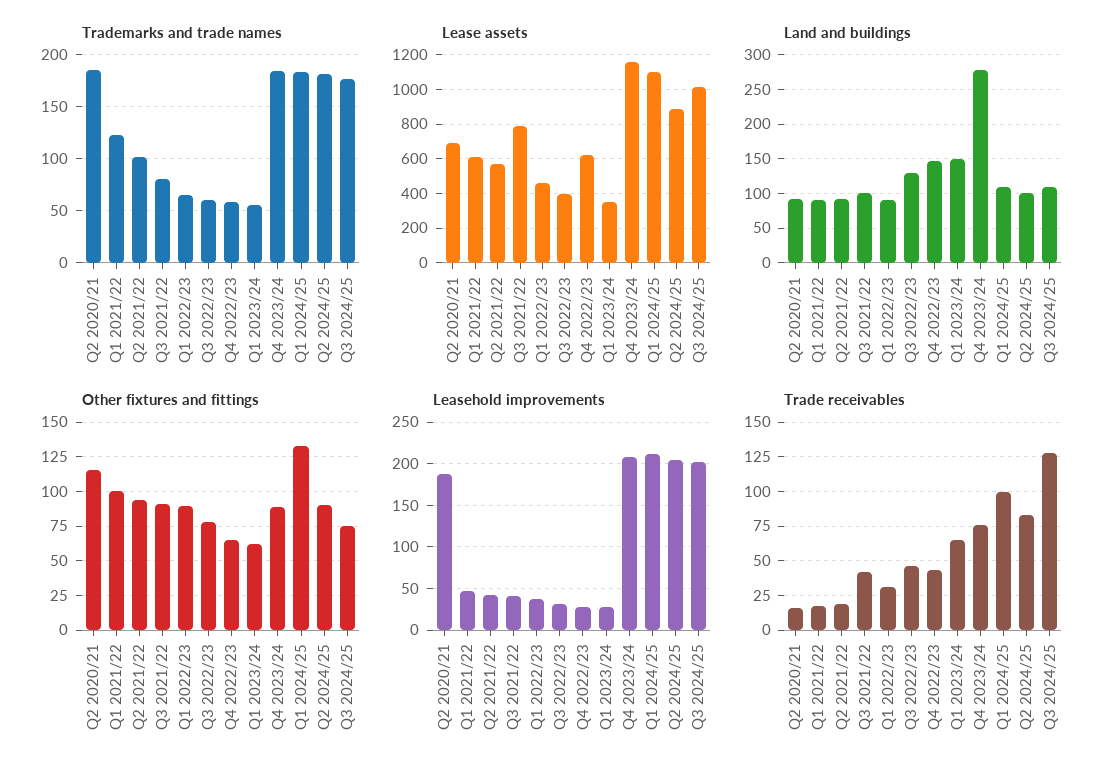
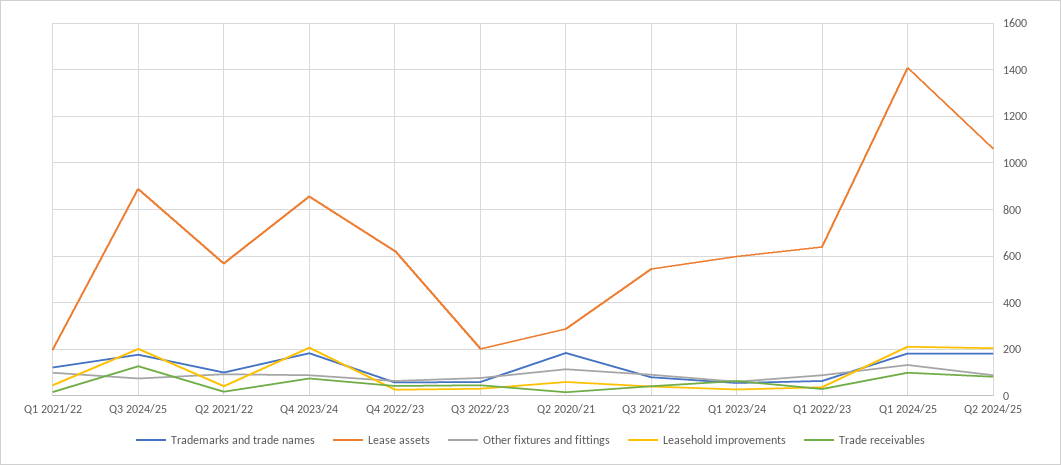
  {
    "Trademarks and trade names": {
      "Q2 2020/21": 190,
      "Q1 2021/22": 120,
      "Q2 2021/22": 100,
      "Q3 2021/22": 80,
      "Q1 2022/23": 70,
      "Q3 2022/23": 60,
      "Q4 2022/23": 60,
      "Q1 2023/24": 60,
      "Q4 2023/24": 180,
      "Q1 2024/25": 180,
      "Q2 2024/25": 180,
      "Q3 2024/25": 180
    },
    "Lease assets": {
-     "Q2 2020/21": 700,
+     "Q2 2020/21": 300,
-     "Q1 2021/22": 600,
+     "Q1 2021/22": 200,
      "Q2 2021/22": 550,
-     "Q3 2021/22": 800,
+     "Q3 2021/22": 550,
-     "Q1 2022/23": 450,
+     "Q1 2022/23": 650,
-     "Q3 2022/23": 400,
+     "Q3 2022/23": 200,
      "Q4 2022/23": 600,
-     "Q1 2023/24": 350,
+     "Q1 2023/24": 600,
-     "Q4 2023/24": 1150,
+     "Q4 2023/24": 850,
-     "Q1 2024/25": 1100,
+     "Q1 2024/25": 1400,
-     "Q2 2024/25": 900,
+     "Q2 2024/25": 1050,
-     "Q3 2024/25": 1000
+     "Q3 2024/25": 900
    },
-   "Land and buildings": {
-     "Q2 2020/21": 90,
-     "Q1 2021/22": 90,
-     "Q2 2021/22": 90,
-     "Q3 2021/22": 100,
-     "Q1 2022/23": 90,
-     "Q3 2022/23": 130,
-     "Q4 2022/23": 150,
-     "Q1 2023/24": 150,
-     "Q4 2023/24": 280,
-     "Q1 2024/25": 110,
-     "Q2 2024/25": 100,
-     "Q3 2024/25": 110
-   },
    "Other fixtures and fittings": {
      "Q2 2020/21": 115,
      "Q1 2021/22": 100,
      "Q2 2021/22": 95,
      "Q3 2021/22": 90,
      "Q1 2022/23": 90,
      "Q3 2022/23": 80,
      "Q4 2022/23": 65,
      "Q1 2023/24": 60,
      "Q4 2023/24": 90,
      "Q1 2024/25": 135,
      "Q2 2024/25": 90,
      "Q3 2024/25": 75
    },
    "Leasehold improvements": {
-     "Q2 2020/21": 190,
+     "Q2 2020/21": 50,
      "Q1 2021/22": 50,
      "Q2 2021/22": 40,
      "Q3 2021/22": 40,
      "Q1 2022/23": 40,
      "Q3 2022/23": 30,
      "Q4 2022/23": 30,
      "Q1 2023/24": 30,
      "Q4 2023/24": 210,
      "Q1 2024/25": 210,
      "Q2 2024/25": 210,
      "Q3 2024/25": 200
    },
    "Trade receivables": {
      "Q2 2020/21": 15,
      "Q1 2021/22": 20,
      "Q2 2021/22": 20,
      "Q3 2021/22": 40,
      "Q1 2022/23": 30,
      "Q3 2022/23": 45,
      "Q4 2022/23": 45,
      "Q1 2023/24": 65,
      "Q4 2023/24": 75,
      "Q1 2024/25": 100,
      "Q2 2024/25": 85,
      "Q3 2024/25": 130
    }
  }

